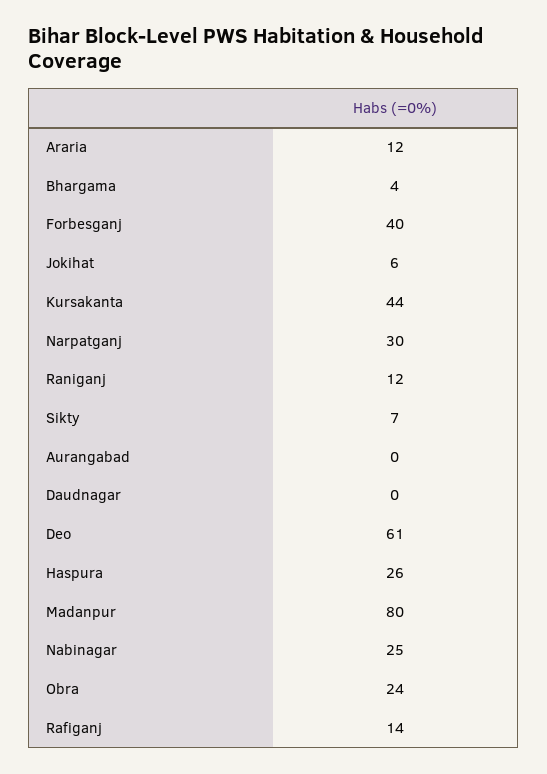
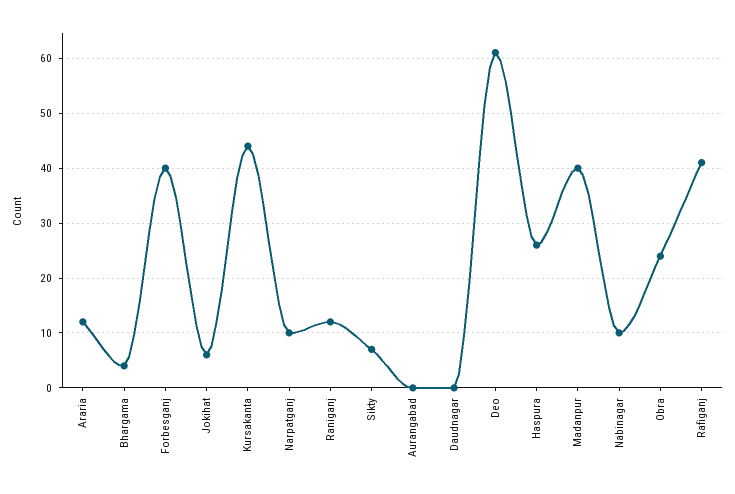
  {
    "Araria": 12,
    "Bhargama": 4,
    "Forbesganj": 40,
    "Jokihat": 6,
    "Kursakanta": 44,
-   "Narpatganj": 30,
+   "Narpatganj": 10,
    "Raniganj": 12,
    "Sikty": 7,
    "Aurangabad": 0,
    "Daudnagar": 0,
    "Deo": 61,
    "Haspura": 26,
-   "Madanpur": 80,
+   "Madanpur": 40,
-   "Nabinagar": 25,
+   "Nabinagar": 10,
    "Obra": 24,
-   "Rafiganj": 14
+   "Rafiganj": 40
  }

